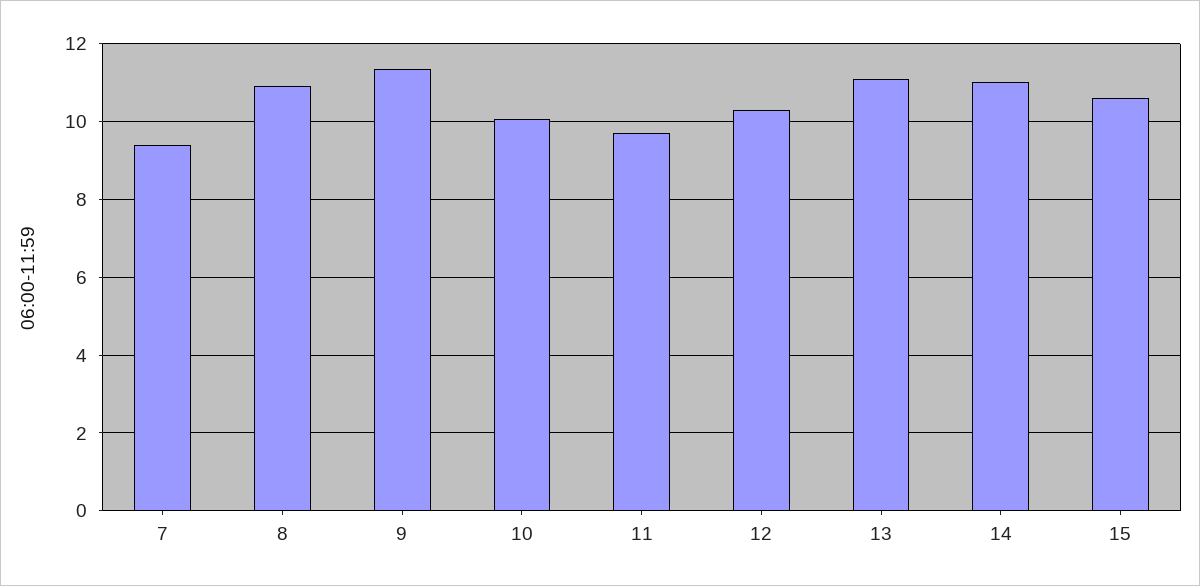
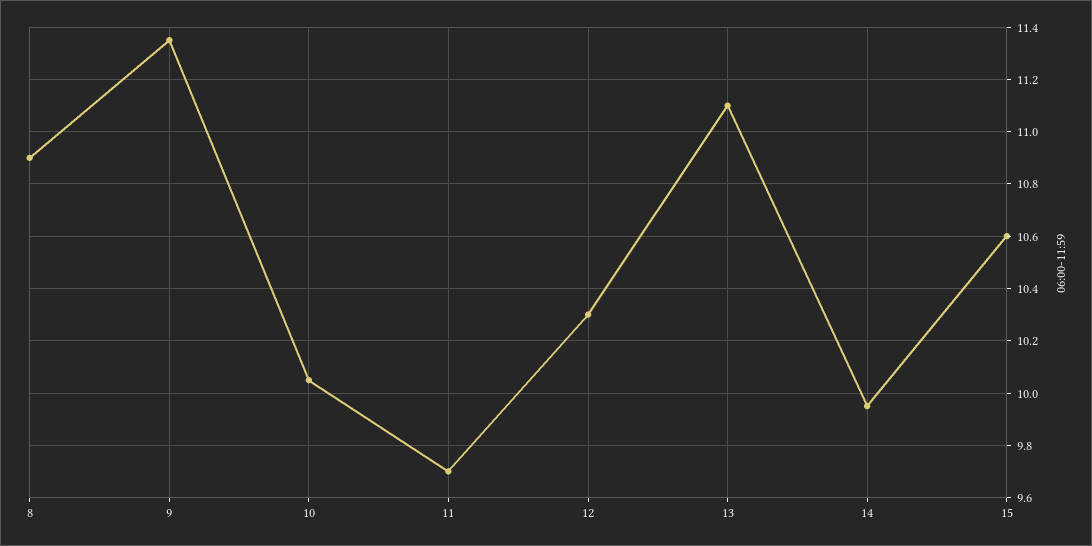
  {
-   "7": 9.4,
    "8": 10.9,
    "9": 11.35,
    "10": 10.05,
    "11": 9.7,
    "12": 10.3,
    "13": 11.1,
-   "14": 11,
+   "14": 9.95,
    "15": 10.6
  }

